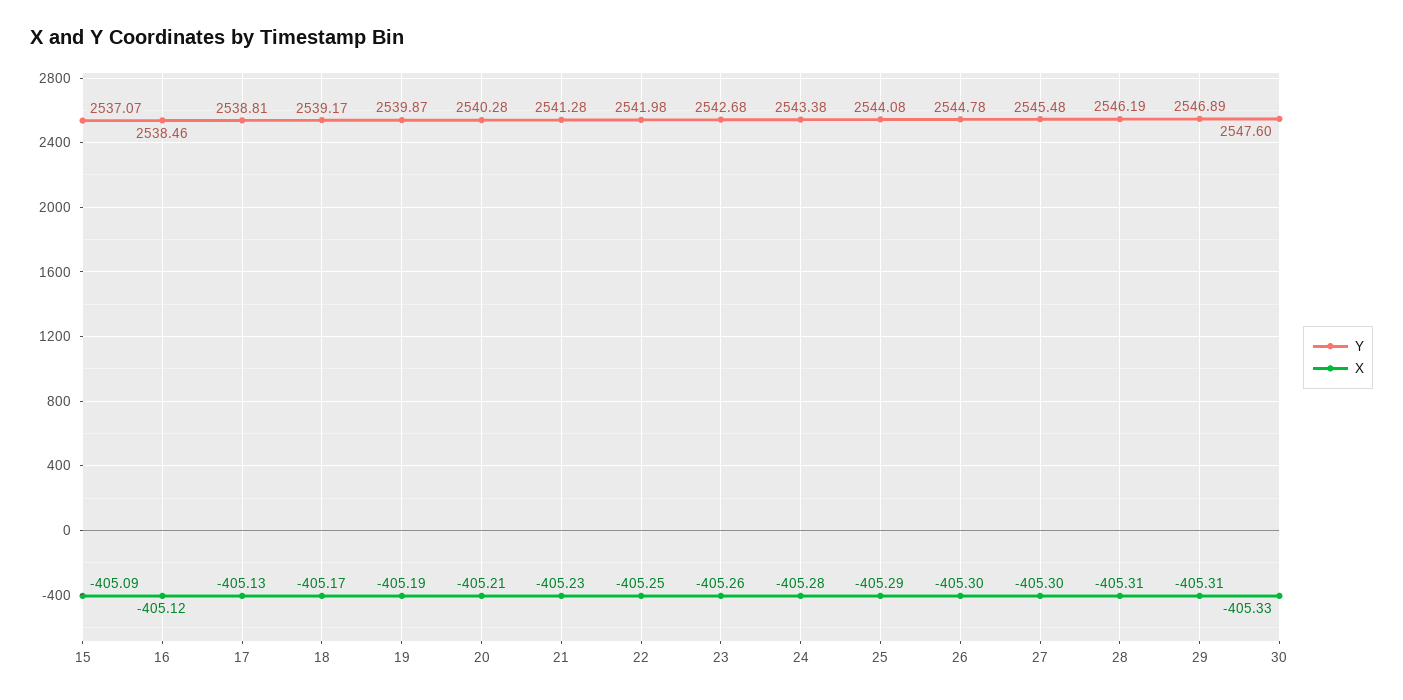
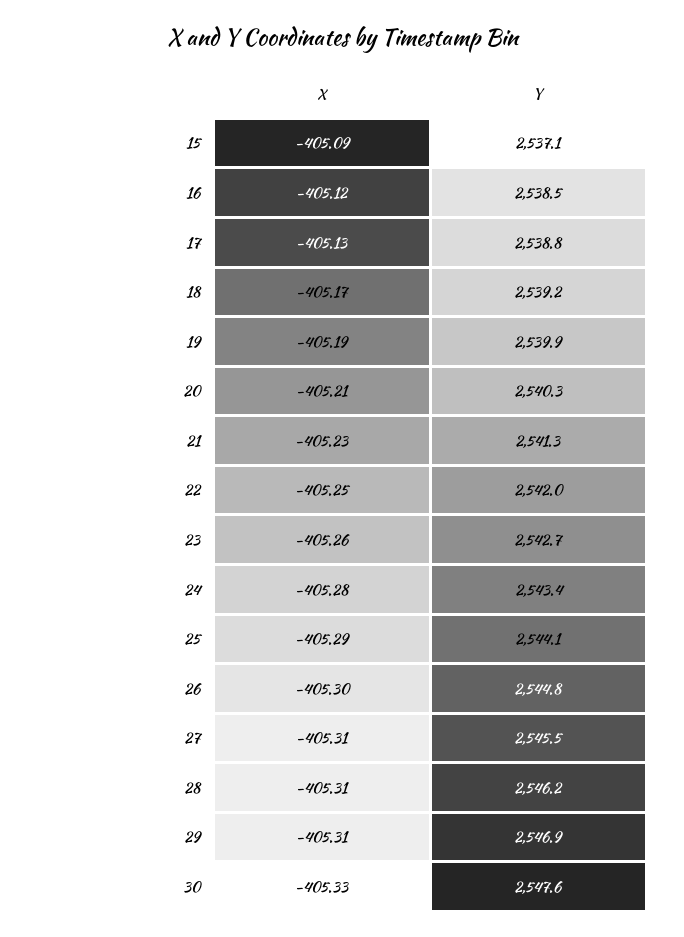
  {
    "Y": {
      "15": 2537.07,
      "16": 2538.46,
      "17": 2538.81,
      "18": 2539.17,
      "19": 2539.87,
      "20": 2540.28,
      "21": 2541.28,
      "22": 2541.98,
      "23": 2542.68,
      "24": 2543.38,
      "25": 2544.08,
      "26": 2544.78,
      "27": 2545.48,
      "28": 2546.19,
      "29": 2546.89,
      "30": 2547.6
    },
    "X": {
      "15": -405.09,
      "16": -405.12,
      "17": -405.13,
      "18": -405.17,
      "19": -405.19,
      "20": -405.21,
      "21": -405.23,
      "22": -405.25,
      "23": -405.26,
      "24": -405.28,
      "25": -405.29,
      "26": -405.3,
-     "27": -405.3,
+     "27": -405.31,
      "28": -405.31,
      "29": -405.31,
      "30": -405.33
    }
  }

